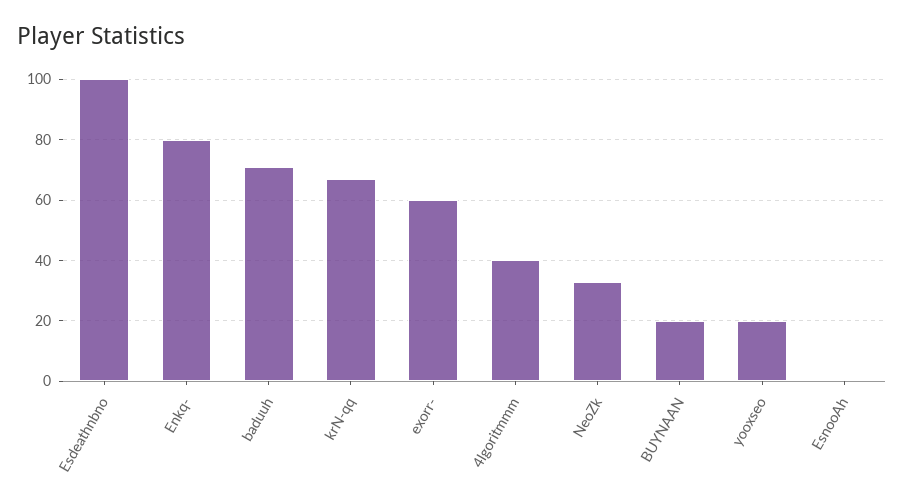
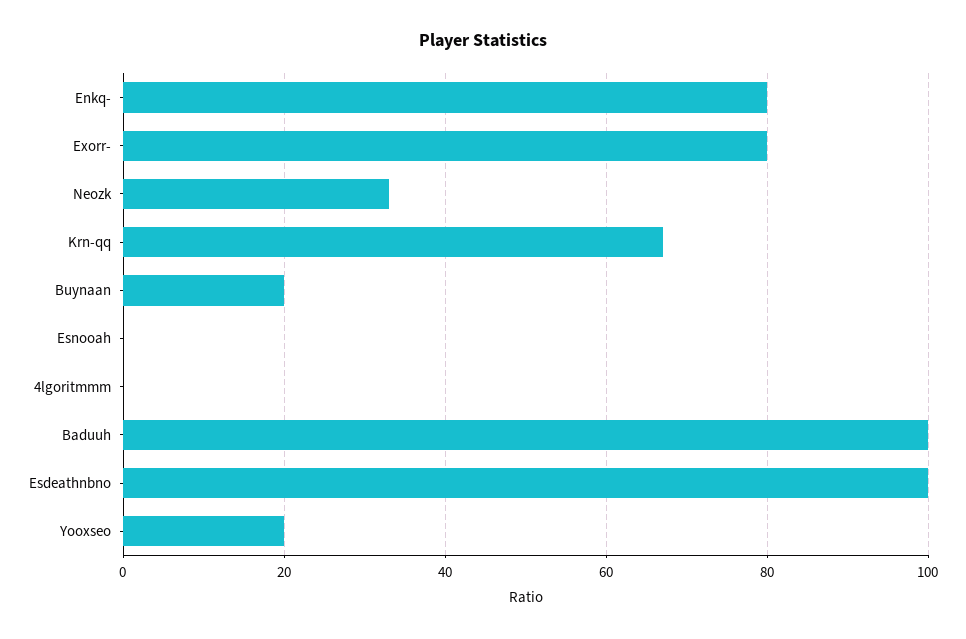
  {
    "Esdeathnbno": 100,
    "Enkq-": 80,
-   "baduuh": 70,
+   "baduuh": 100,
    "krN-qq": 65,
-   "exorr-": 60,
+   "exorr-": 80,
-   "4lgoritmmm": 40,
+   "4lgoritmmm": 0,
    "NeoZk": 35,
    "BUYNAAN": 20,
    "yooxseo": 20,
    "EsnooAh": 0
  }

